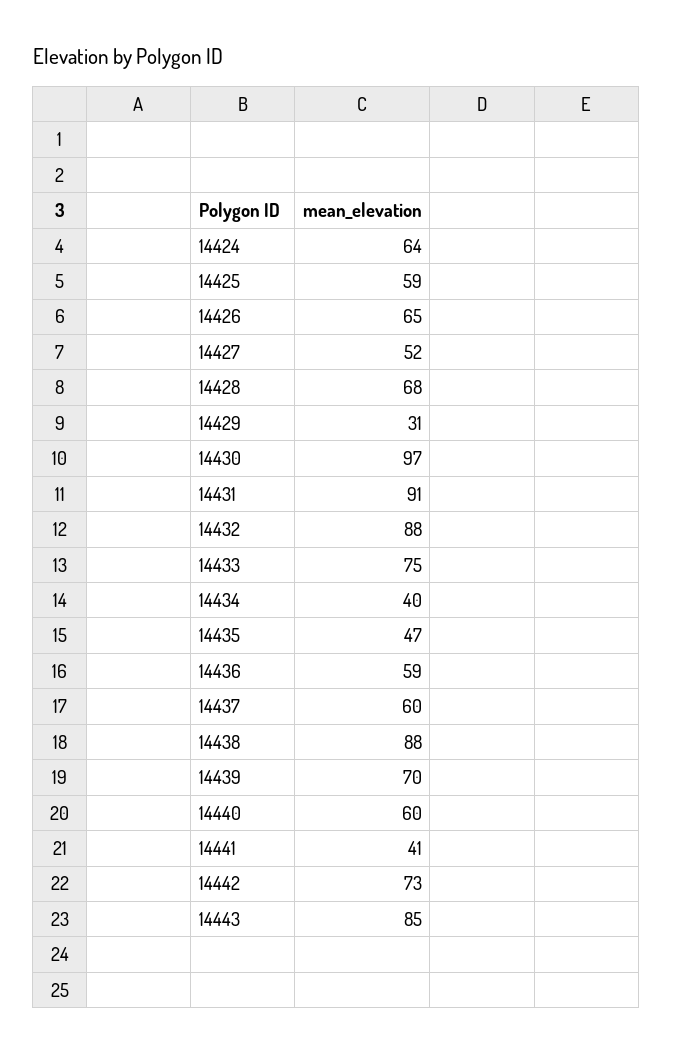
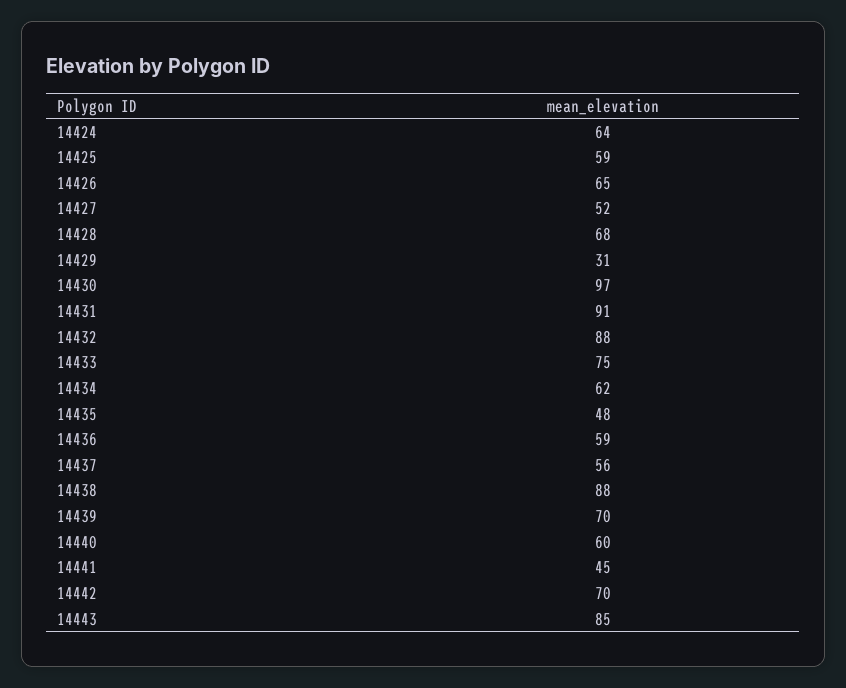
  {
    "14424": 64,
    "14425": 59,
    "14426": 65,
    "14427": 52,
    "14428": 68,
    "14429": 31,
    "14430": 97,
    "14431": 91,
    "14432": 88,
    "14433": 75,
-   "14434": 40,
+   "14434": 62,
-   "14435": 47,
+   "14435": 48,
    "14436": 59,
-   "14437": 60,
+   "14437": 56,
    "14438": 88,
    "14439": 70,
    "14440": 60,
-   "14441": 41,
+   "14441": 45,
-   "14442": 73,
+   "14442": 70,
    "14443": 85
  }

